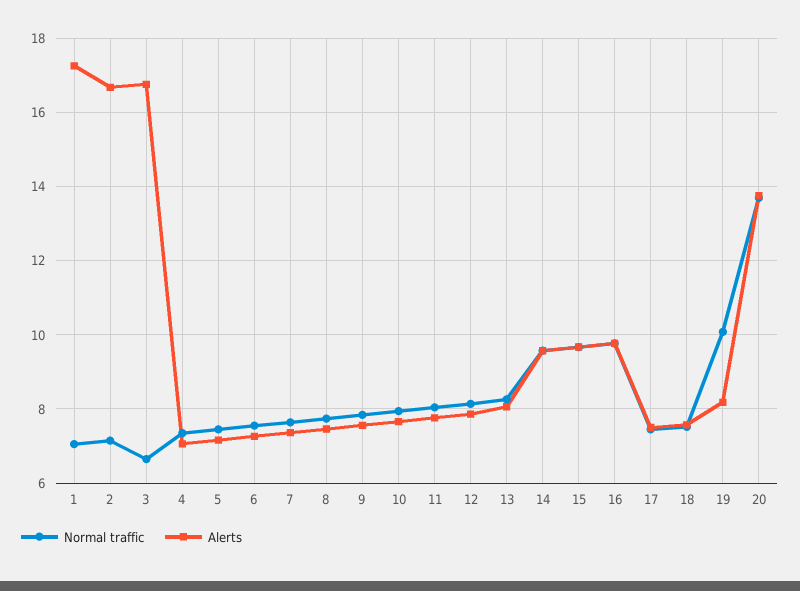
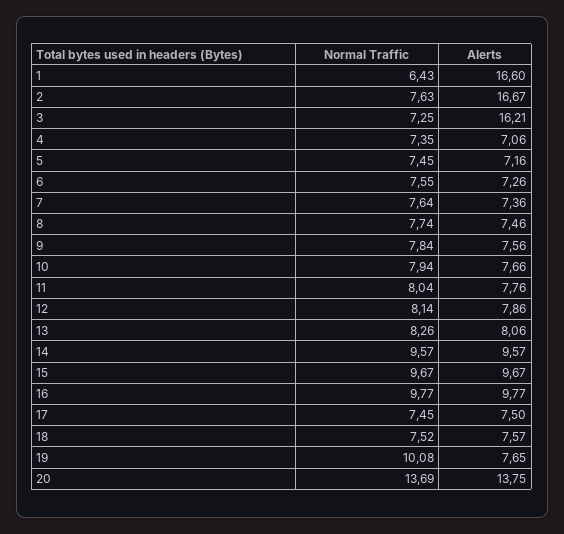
  {
    "Normal traffic": {
-     "1": 7,
+     "1": 6.43,
-     "2": 7.2,
+     "2": 7.63,
-     "3": 6.6,
+     "3": 7.25,
      "4": 7.35,
      "5": 7.45,
      "6": 7.55,
      "7": 7.64,
      "8": 7.74,
      "9": 7.84,
      "10": 7.94,
      "11": 8.04,
      "12": 8.14,
      "13": 8.26,
      "14": 9.57,
      "15": 9.67,
      "16": 9.77,
      "17": 7.45,
      "18": 7.52,
      "19": 10.08,
      "20": 13.69
    },
    "Alerts": {
-     "1": 17.2,
+     "1": 16.6,
      "2": 16.67,
-     "3": 16.8,
+     "3": 16.21,
      "4": 7.06,
      "5": 7.16,
      "6": 7.26,
      "7": 7.36,
      "8": 7.46,
      "9": 7.56,
      "10": 7.66,
      "11": 7.76,
      "12": 7.86,
      "13": 8.06,
      "14": 9.57,
      "15": 9.67,
      "16": 9.77,
      "17": 7.5,
      "18": 7.57,
-     "19": 8.2,
+     "19": 7.65,
      "20": 13.75
    }
  }

